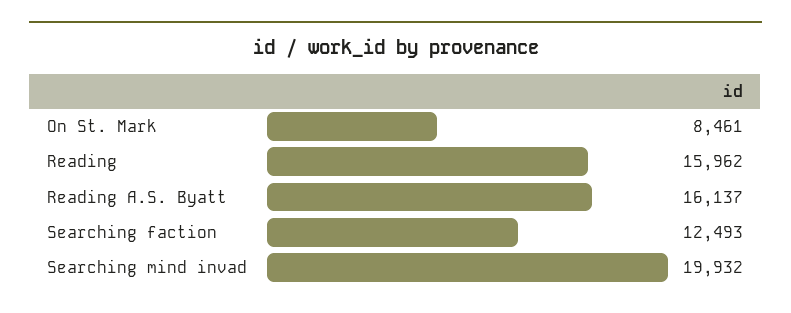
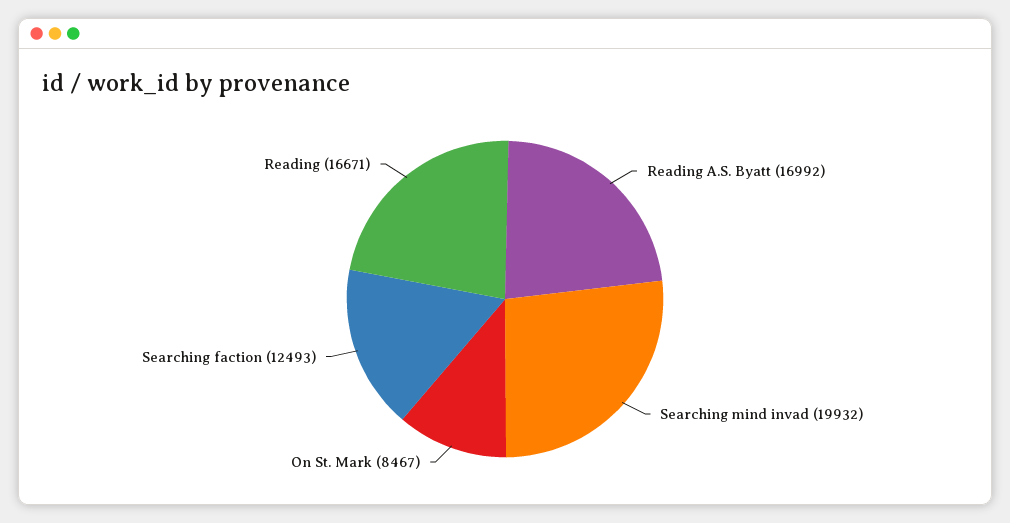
  {
-   "On St. Mark": 8461,
+   "On St. Mark": 8467,
-   "Reading": 15962,
+   "Reading": 16671,
-   "Reading A.S. Byatt": 16137,
+   "Reading A.S. Byatt": 16992,
    "Searching faction": 12493,
    "Searching mind invad": 19932
  }

